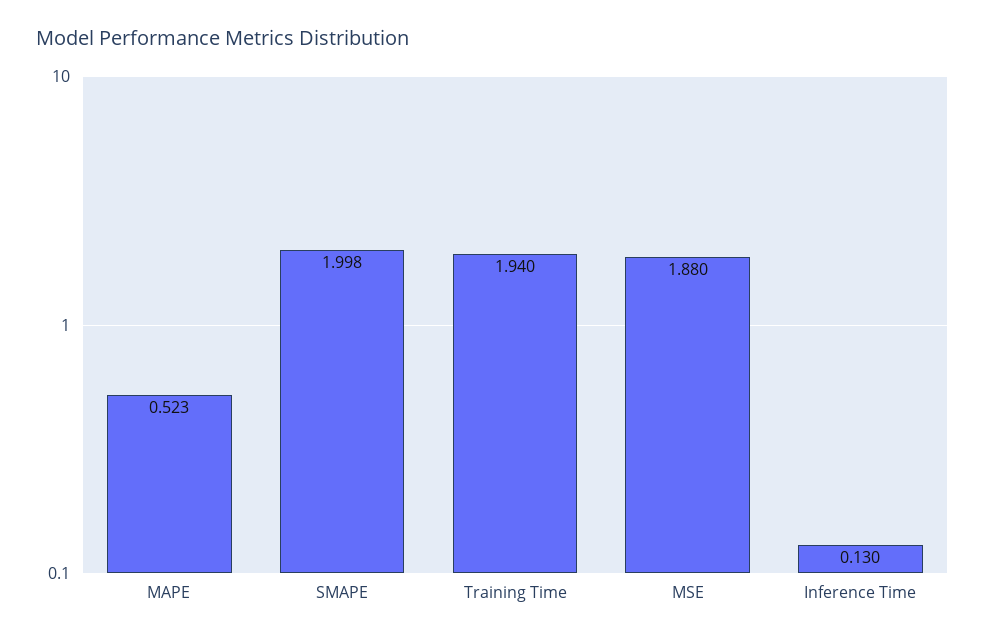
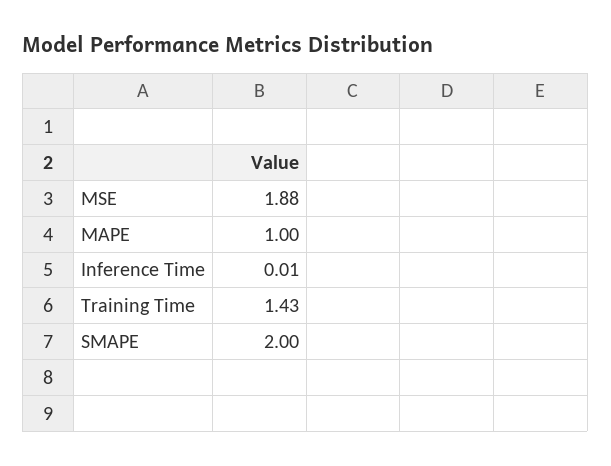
  {
-   "MAPE": 0.523,
+   "MAPE": 1,
    "SMAPE": 1.998,
-   "Training Time": 1.94,
+   "Training Time": 1.43,
    "MSE": 1.88,
-   "Inference Time": 0.13
+   "Inference Time": 0.01
  }

